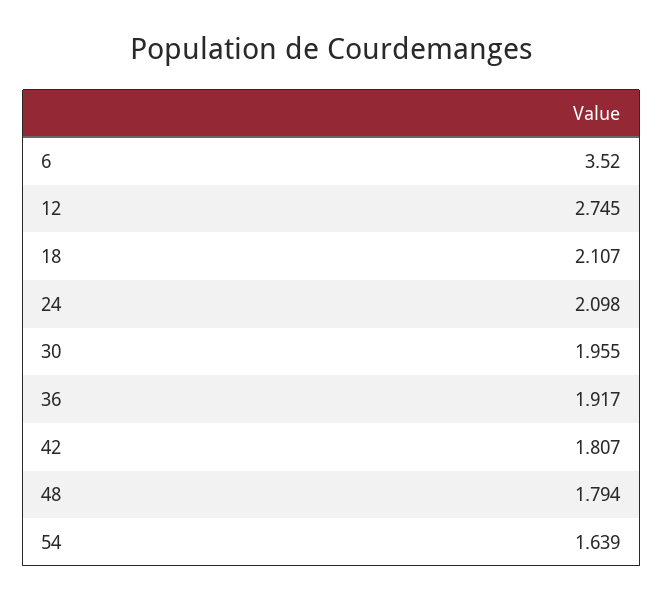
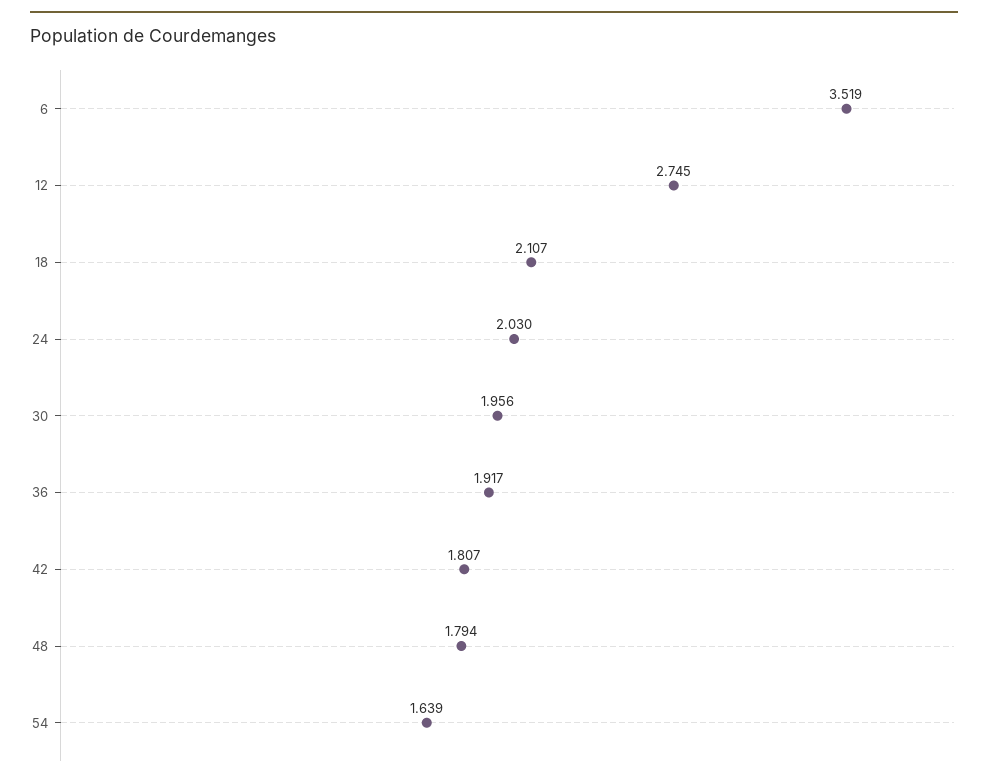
  {
-   "6": 3.52,
+   "6": 3.519,
    "12": 2.745,
    "18": 2.107,
-   "24": 2.098,
+   "24": 2.03,
-   "30": 1.955,
+   "30": 1.956,
    "36": 1.917,
    "42": 1.807,
    "48": 1.794,
    "54": 1.639
  }

